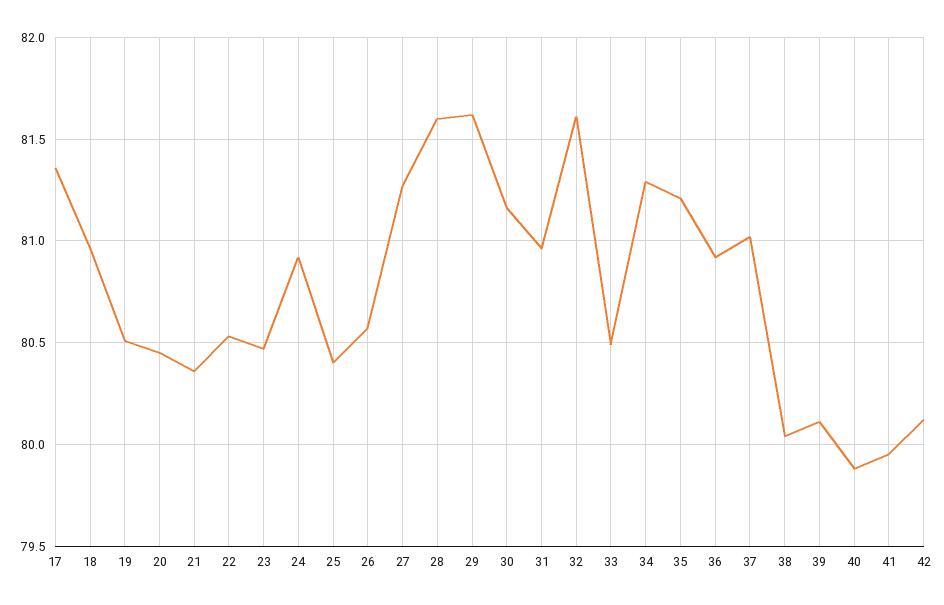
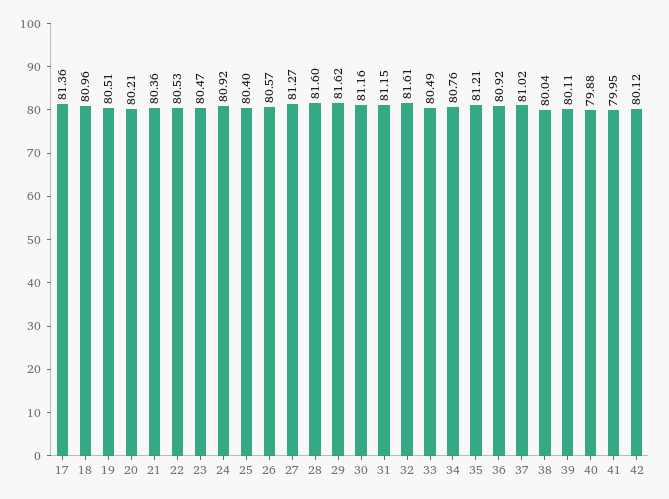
  {
    "17": 81.36,
    "18": 80.96,
    "19": 80.51,
-   "20": 80.45,
+   "20": 80.21,
    "21": 80.36,
    "22": 80.53,
    "23": 80.47,
    "24": 80.92,
    "25": 80.4,
    "26": 80.57,
    "27": 81.27,
    "28": 81.6,
    "29": 81.62,
    "30": 81.16,
-   "31": 80.95,
+   "31": 81.15,
    "32": 81.61,
    "33": 80.49,
-   "34": 81.3,
+   "34": 80.76,
    "35": 81.21,
    "36": 80.92,
    "37": 81.02,
    "38": 80.04,
    "39": 80.11,
    "40": 79.88,
    "41": 79.95,
    "42": 80.12
  }

